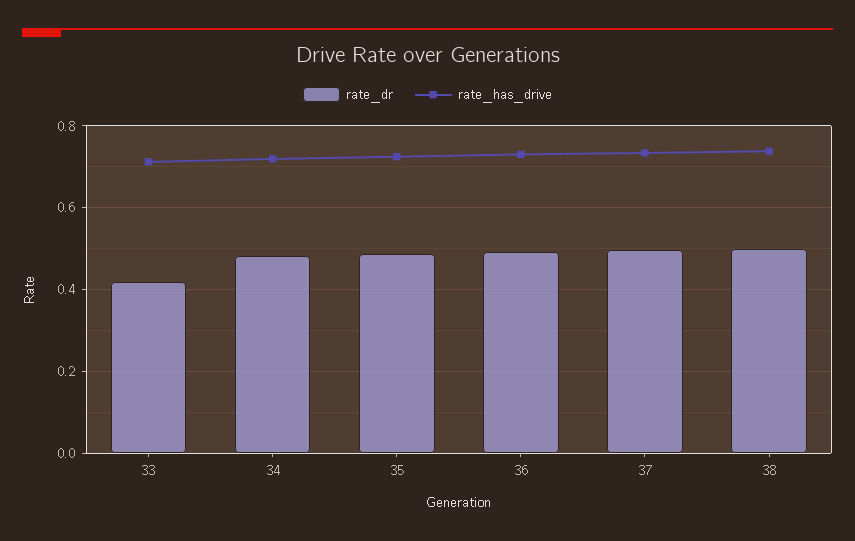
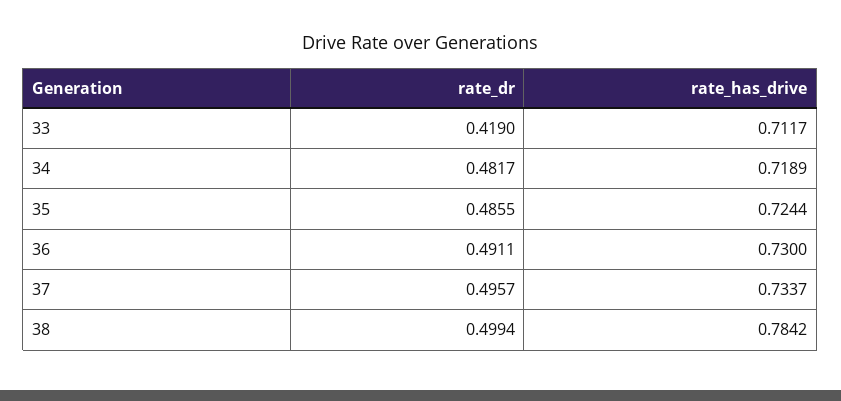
  {
    "rate_dr": {
      "33": 0.419,
      "34": 0.4817,
      "35": 0.4855,
      "36": 0.4911,
      "37": 0.4957,
      "38": 0.4994
    },
    "rate_has_drive": {
      "33": 0.7117,
      "34": 0.7189,
      "35": 0.7244,
      "36": 0.73,
      "37": 0.7337,
-     "38": 0.74
+     "38": 0.7842
    }
  }

